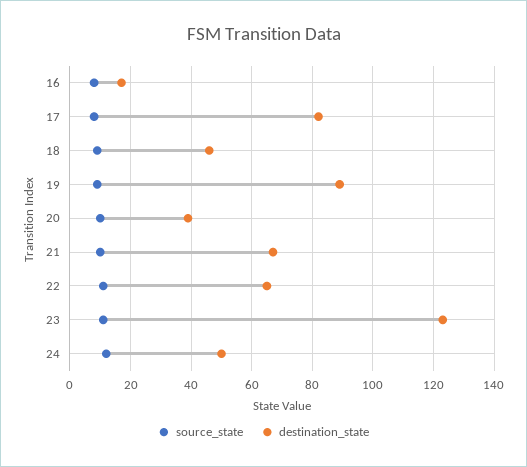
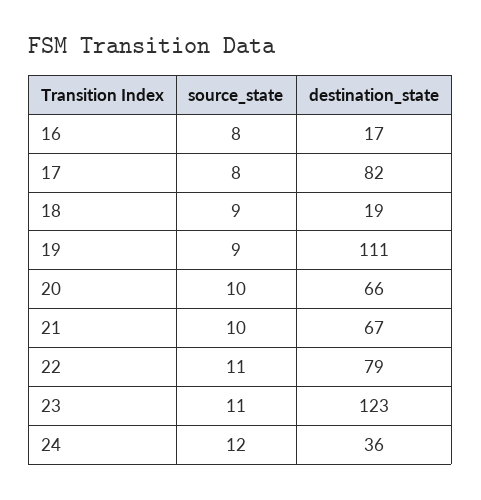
  {
    "source_state": {
      "16": 8,
      "17": 8,
      "18": 9,
      "19": 9,
      "20": 10,
      "21": 10,
      "22": 11,
      "23": 11,
      "24": 12
    },
    "destination_state": {
      "16": 17,
      "17": 82,
-     "18": 45,
+     "18": 19,
-     "19": 90,
+     "19": 111,
-     "20": 40,
+     "20": 66,
      "21": 67,
-     "22": 65,
+     "22": 79,
      "23": 123,
-     "24": 50
+     "24": 36
    }
  }

